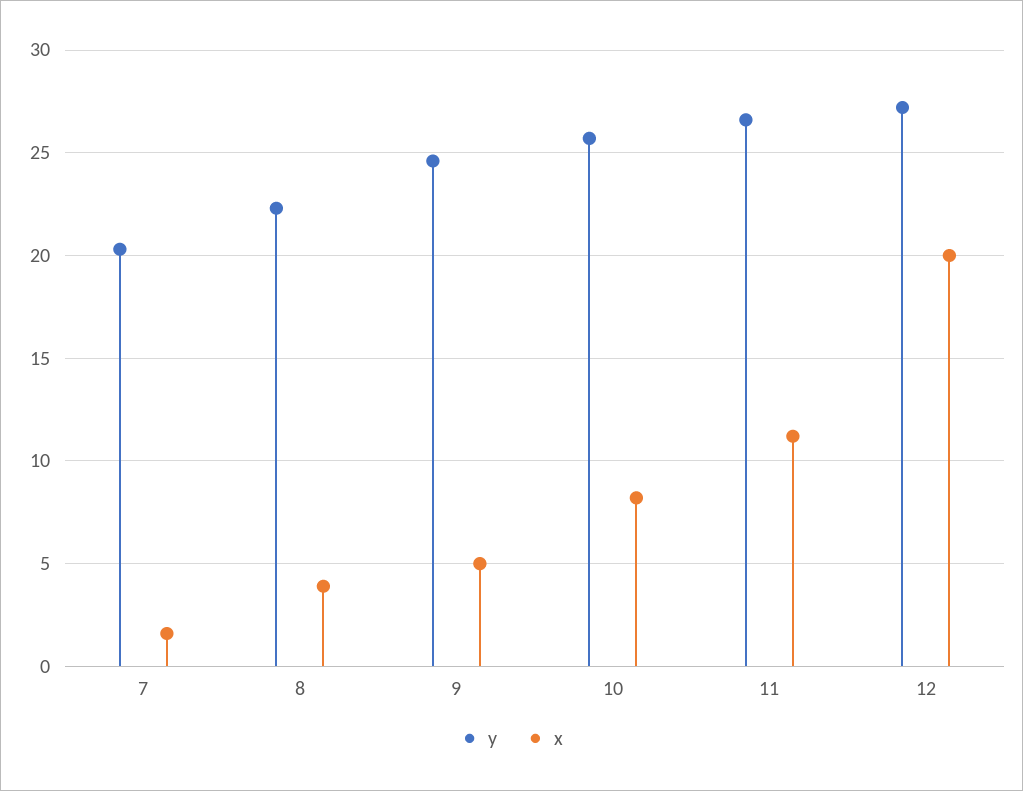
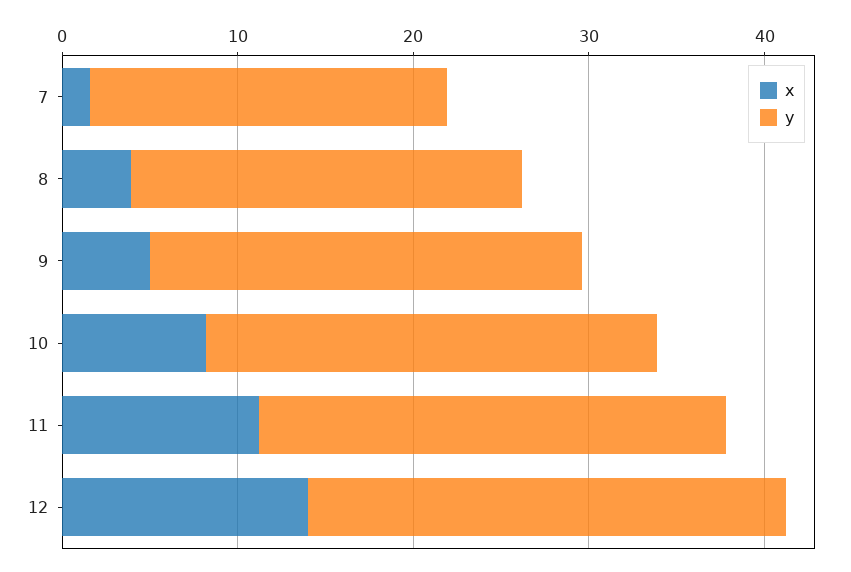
  {
    "y": {
      "7": 20.5,
      "8": 22.5,
      "9": 24.5,
      "10": 25.5,
      "11": 26.5,
      "12": 27
    },
    "x": {
      "7": 1.5,
      "8": 4,
      "9": 5,
      "10": 8,
      "11": 11,
-     "12": 20
+     "12": 14
    }
  }

